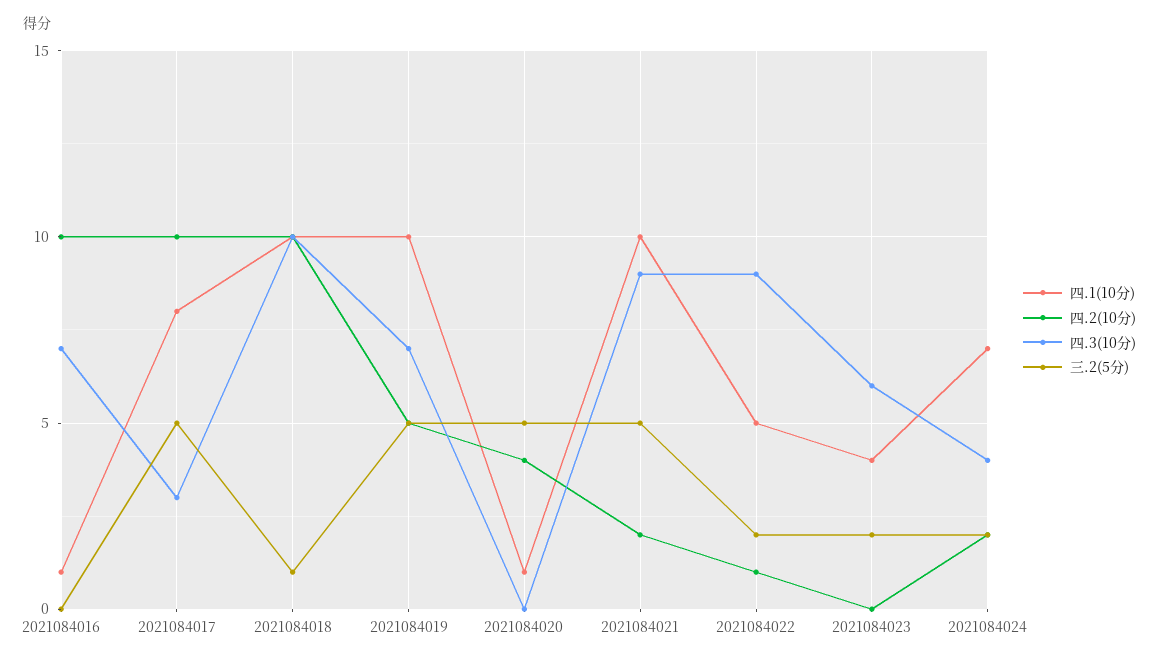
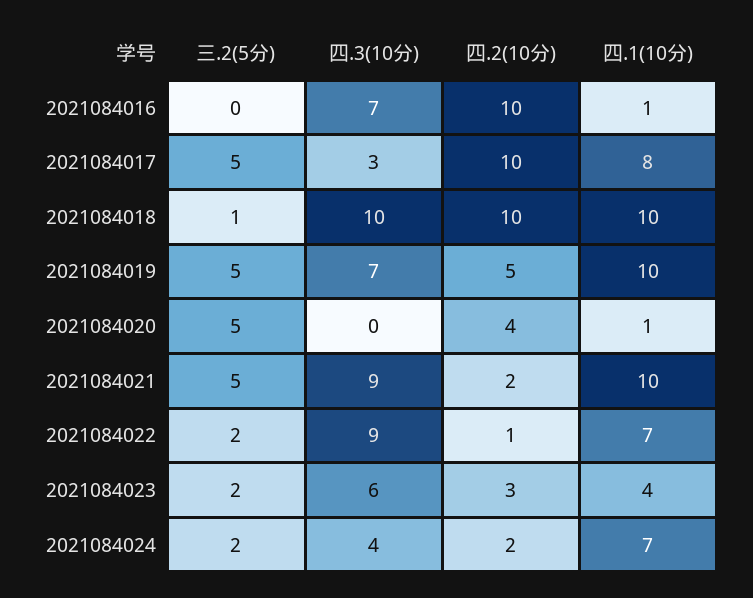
  {
    "四.1(10分)": {
      "2021084016": 1,
      "2021084017": 8,
      "2021084018": 10,
      "2021084019": 10,
      "2021084020": 1,
      "2021084021": 10,
-     "2021084022": 5,
+     "2021084022": 7,
      "2021084023": 4,
      "2021084024": 7
    },
    "四.2(10分)": {
      "2021084016": 10,
      "2021084017": 10,
      "2021084018": 10,
      "2021084019": 5,
      "2021084020": 4,
      "2021084021": 2,
      "2021084022": 1,
-     "2021084023": 0,
+     "2021084023": 3,
      "2021084024": 2
    },
    "四.3(10分)": {
      "2021084016": 7,
      "2021084017": 3,
      "2021084018": 10,
      "2021084019": 7,
      "2021084020": 0,
      "2021084021": 9,
      "2021084022": 9,
      "2021084023": 6,
      "2021084024": 4
    },
    "三.2(5分)": {
      "2021084016": 0,
      "2021084017": 5,
      "2021084018": 1,
      "2021084019": 5,
      "2021084020": 5,
      "2021084021": 5,
      "2021084022": 2,
      "2021084023": 2,
      "2021084024": 2
    }
  }

